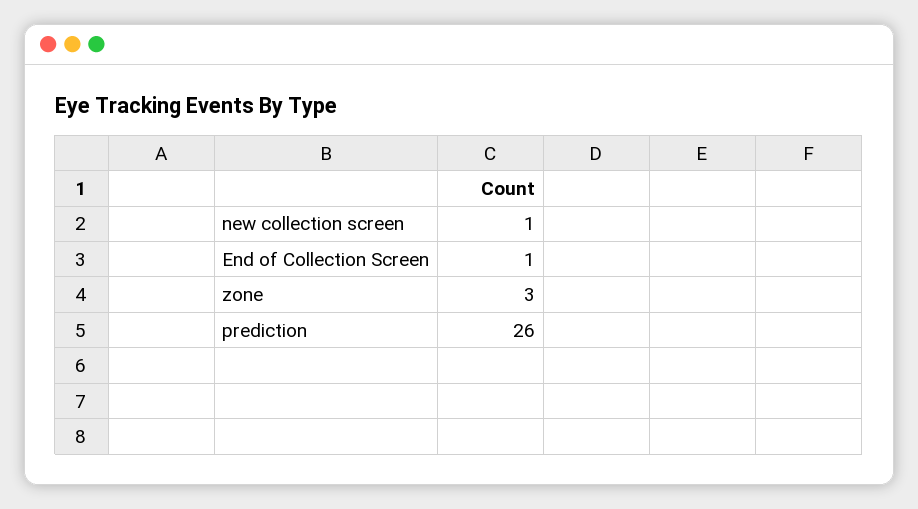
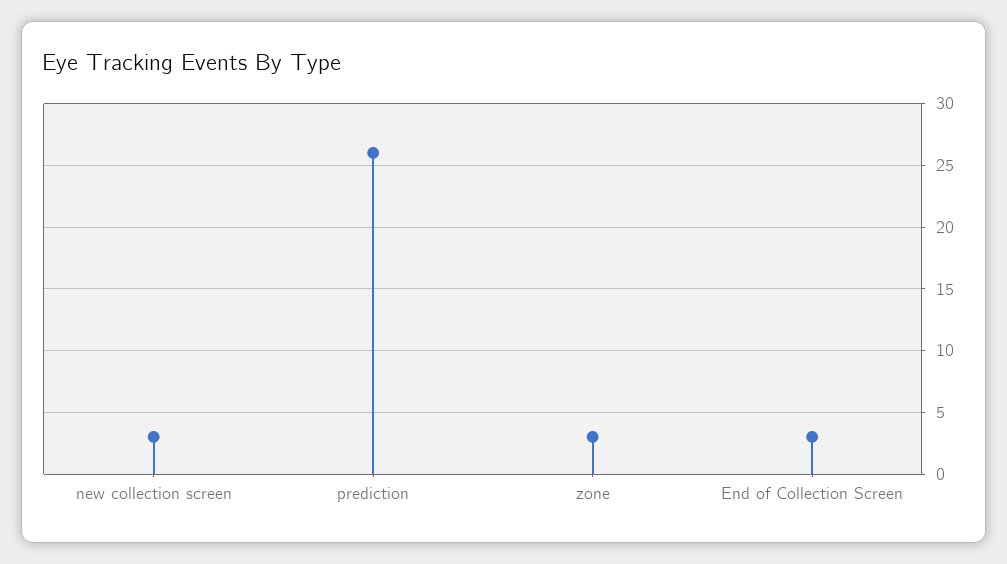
  {
-   "new collection screen": 1,
+   "new collection screen": 3,
-   "End of Collection Screen": 1,
+   "End of Collection Screen": 3,
    "zone": 3,
    "prediction": 26
  }

